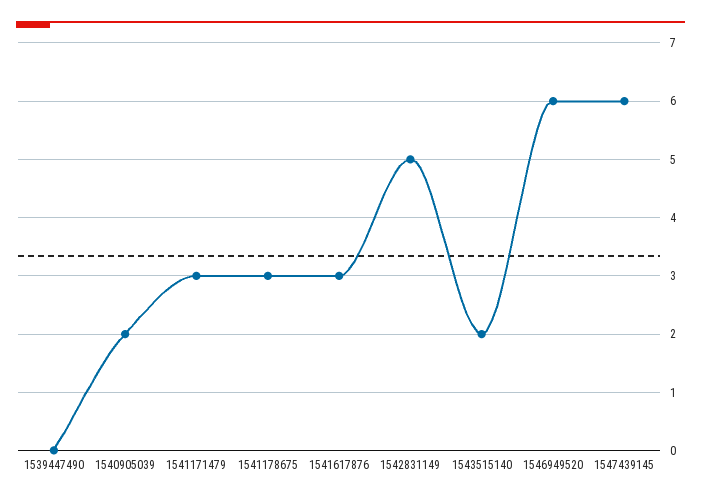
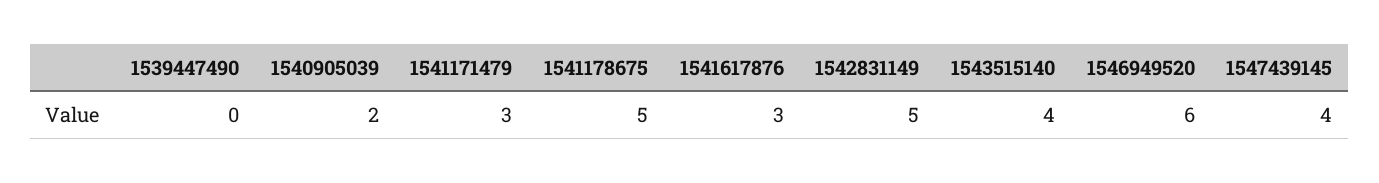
  {
    "1539447490": 0,
    "1540905039": 2,
    "1541171479": 3,
-   "1541178675": 3,
+   "1541178675": 5,
    "1541617876": 3,
    "1542831149": 5,
-   "1543515140": 2,
+   "1543515140": 4,
    "1546949520": 6,
-   "1547439145": 6
+   "1547439145": 4
  }

